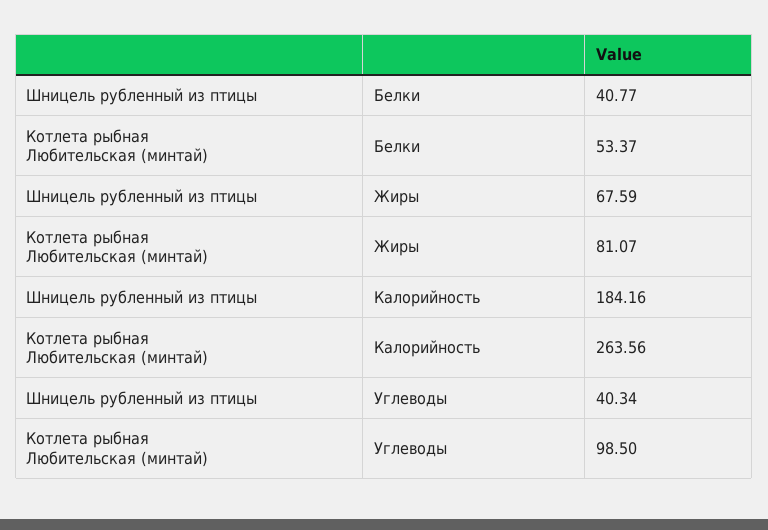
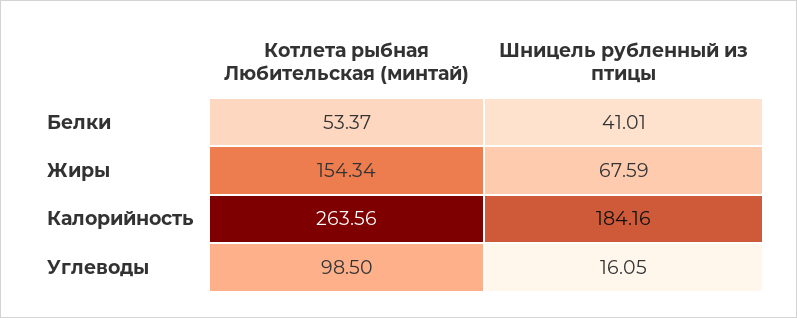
  {
    "Шницель рубленный из птицы": {
-     "Белки": 40.77,
+     "Белки": 41.01,
      "Жиры": 67.59,
      "Калорийность": 184.16,
-     "Углеводы": 40.34
+     "Углеводы": 16.05
    },
    "Котлета рыбная Любительская (минтай)": {
      "Белки": 53.37,
-     "Жиры": 81.07,
+     "Жиры": 154.34,
      "Калорийность": 263.56,
      "Углеводы": 98.5
    }
  }

